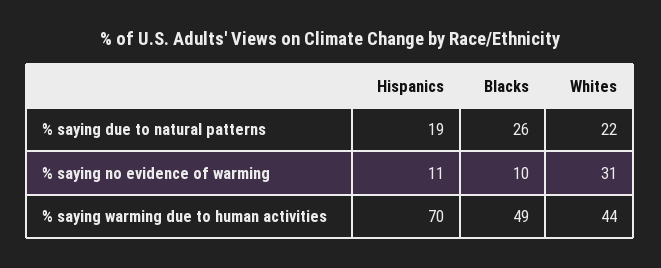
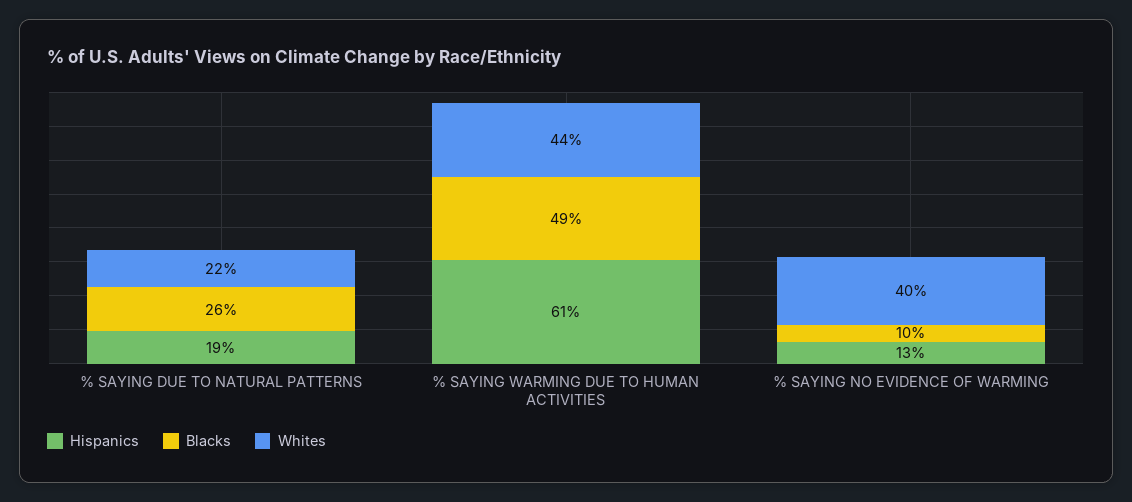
  {
    "Hispanics": {
      "% saying due to natural patterns": 19,
-     "% saying no evidence of warming": 11,
+     "% saying no evidence of warming": 13,
-     "% saying warming due to human activities": 70
+     "% saying warming due to human activities": 61
    },
    "Blacks": {
      "% saying due to natural patterns": 26,
      "% saying no evidence of warming": 10,
      "% saying warming due to human activities": 49
    },
    "Whites": {
      "% saying due to natural patterns": 22,
-     "% saying no evidence of warming": 31,
+     "% saying no evidence of warming": 40,
      "% saying warming due to human activities": 44
    }
  }

